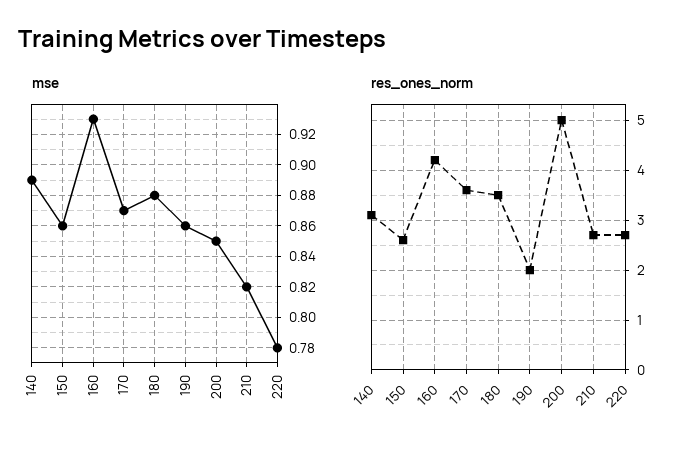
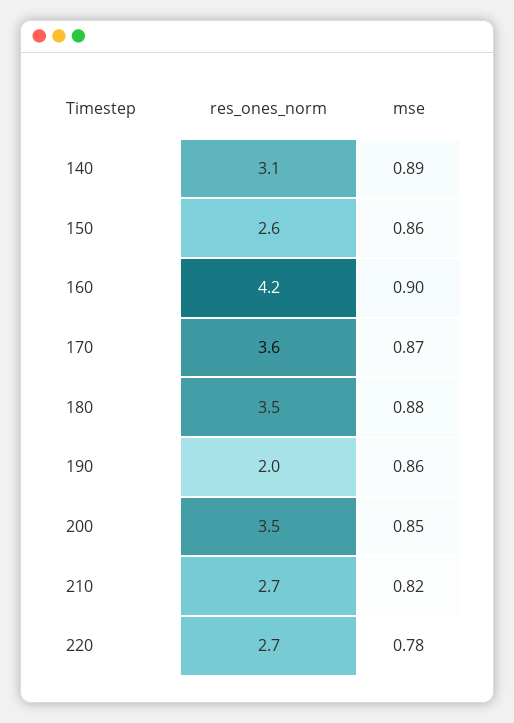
  {
    "mse": {
      "140": 0.89,
      "150": 0.86,
-     "160": 0.93,
+     "160": 0.9,
      "170": 0.87,
      "180": 0.88,
      "190": 0.86,
      "200": 0.85,
      "210": 0.82,
      "220": 0.78
    },
    "res_ones_norm": {
      "140": 3.1,
      "150": 2.6,
      "160": 4.2,
      "170": 3.6,
      "180": 3.5,
      "190": 2,
-     "200": 5,
+     "200": 3.5,
      "210": 2.7,
      "220": 2.7
    }
  }

